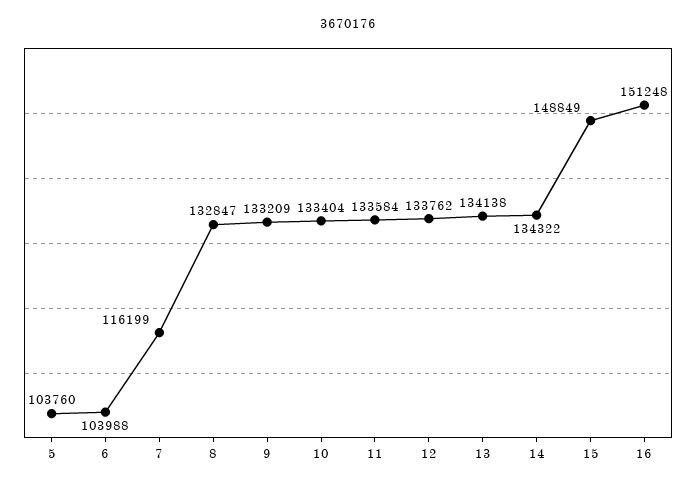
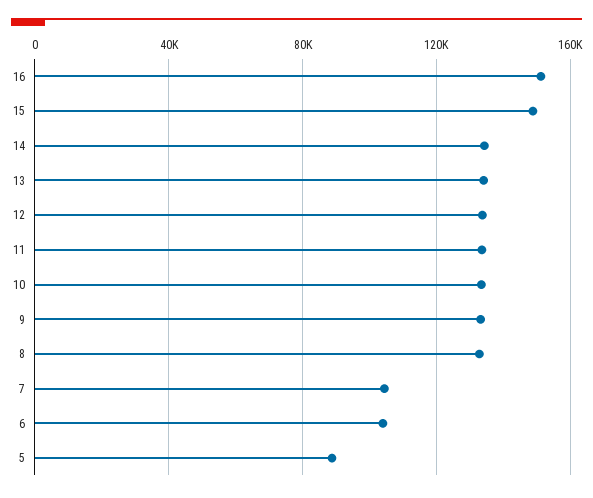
  {
-   "5": 103760,
+   "5": 90000,
    "6": 103988,
-   "7": 116199,
+   "7": 105000,
    "8": 132847,
    "9": 133209,
    "10": 133404,
    "11": 133584,
    "12": 133762,
    "13": 134138,
    "14": 134322,
    "15": 148849,
    "16": 151248
  }

